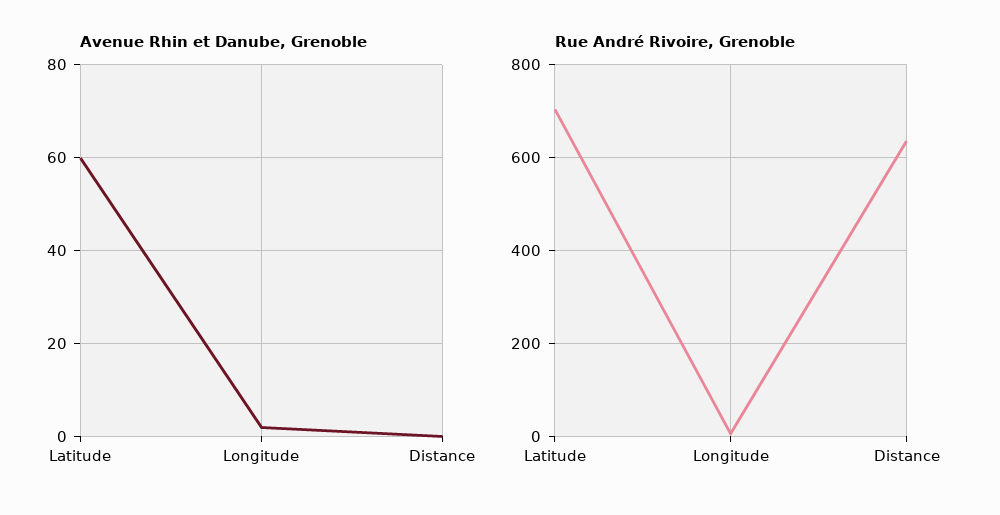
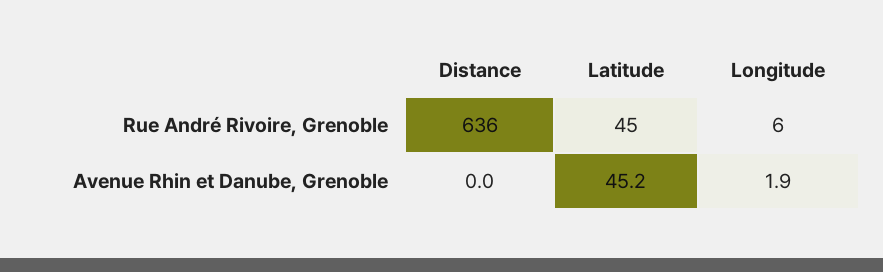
  {
    "Avenue Rhin et Danube, Grenoble": {
-     "Latitude": 60,
+     "Latitude": 45.2,
      "Longitude": 1.9,
      "Distance": 0
    },
    "Rue André Rivoire, Grenoble": {
-     "Latitude": 700,
+     "Latitude": 45,
      "Longitude": 6,
      "Distance": 636
    }
  }

